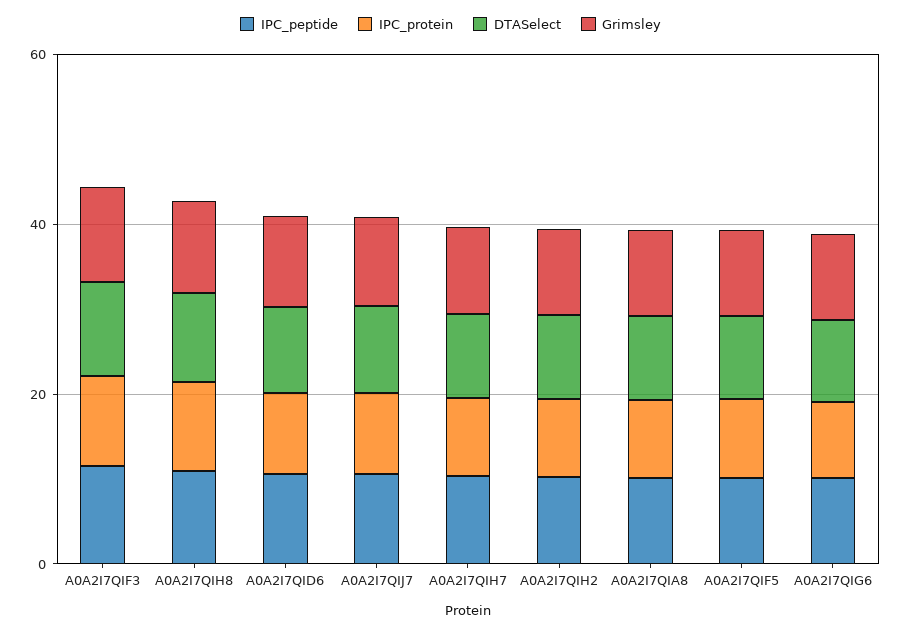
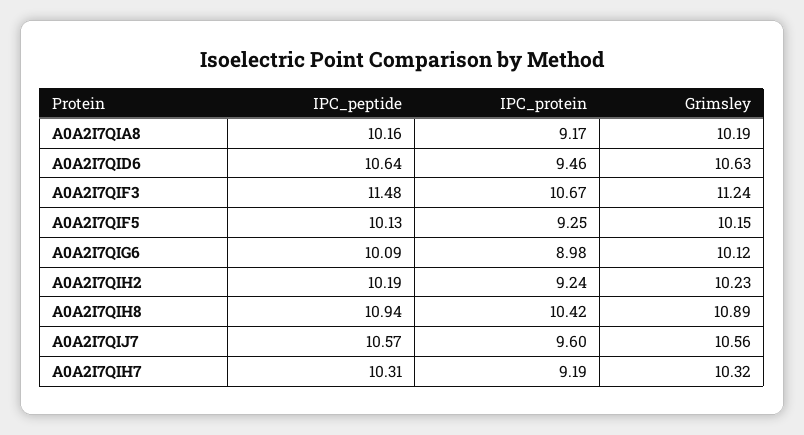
  {
    "IPC_peptide": {
      "A0A2I7QIF3": 11.48,
      "A0A2I7QIH8": 10.94,
      "A0A2I7QID6": 10.64,
      "A0A2I7QIJ7": 10.57,
      "A0A2I7QIH7": 10.31,
      "A0A2I7QIH2": 10.19,
      "A0A2I7QIA8": 10.16,
      "A0A2I7QIF5": 10.13,
      "A0A2I7QIG6": 10.09
    },
    "IPC_protein": {
      "A0A2I7QIF3": 10.67,
      "A0A2I7QIH8": 10.42,
      "A0A2I7QID6": 9.46,
      "A0A2I7QIJ7": 9.6,
      "A0A2I7QIH7": 9.19,
      "A0A2I7QIH2": 9.24,
      "A0A2I7QIA8": 9.17,
      "A0A2I7QIF5": 9.25,
      "A0A2I7QIG6": 8.98
    },
-   "DTASelect": {
-     "A0A2I7QIF3": 10,
-     "A0A2I7QIH8": 10,
-     "A0A2I7QID6": 10,
-     "A0A2I7QIJ7": 10,
-     "A0A2I7QIH7": 10,
-     "A0A2I7QIH2": 10,
-     "A0A2I7QIA8": 10,
-     "A0A2I7QIF5": 10,
-     "A0A2I7QIG6": 10
-   },
    "Grimsley": {
      "A0A2I7QIF3": 11.24,
      "A0A2I7QIH8": 10.89,
      "A0A2I7QID6": 10.63,
      "A0A2I7QIJ7": 10.56,
      "A0A2I7QIH7": 10.32,
      "A0A2I7QIH2": 10.23,
      "A0A2I7QIA8": 10.19,
      "A0A2I7QIF5": 10.15,
      "A0A2I7QIG6": 10.12
    }
  }

